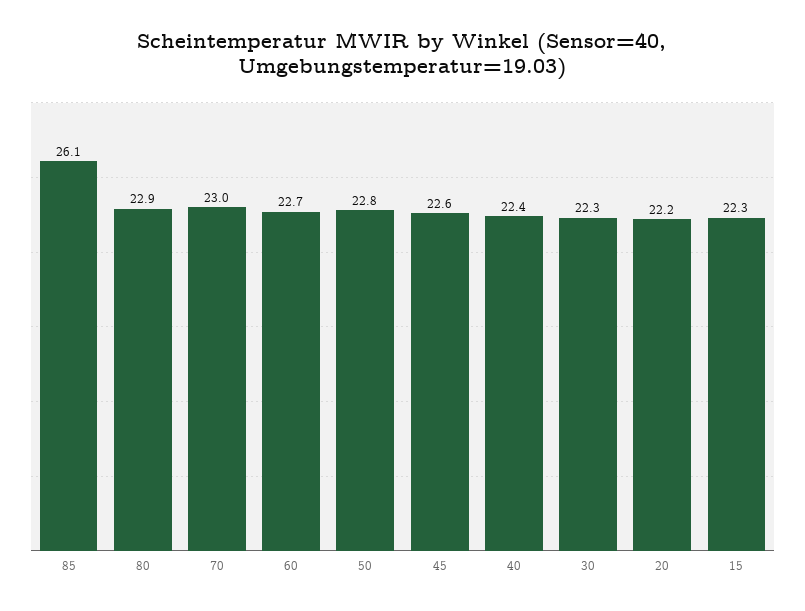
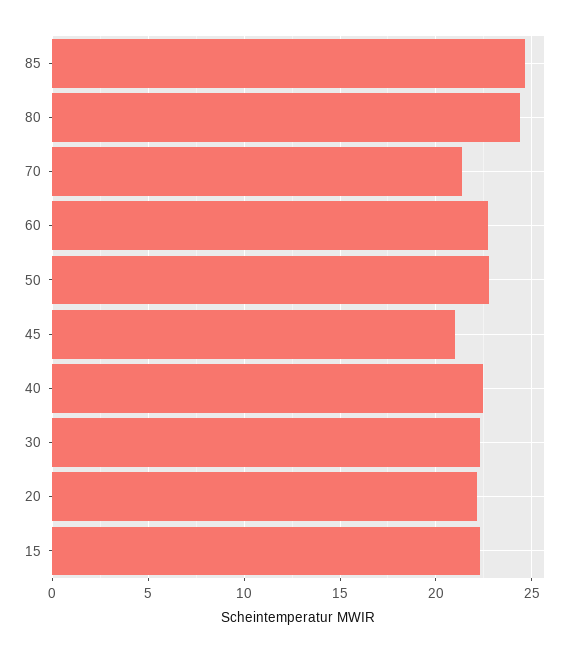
  {
-   "85": 26.1,
+   "85": 24.5,
-   "80": 22.9,
+   "80": 24.5,
-   "70": 23,
+   "70": 21.5,
    "60": 22.7,
    "50": 22.8,
-   "45": 22.6,
+   "45": 21,
    "40": 22.4,
    "30": 22.3,
    "20": 22.2,
    "15": 22.3
  }

